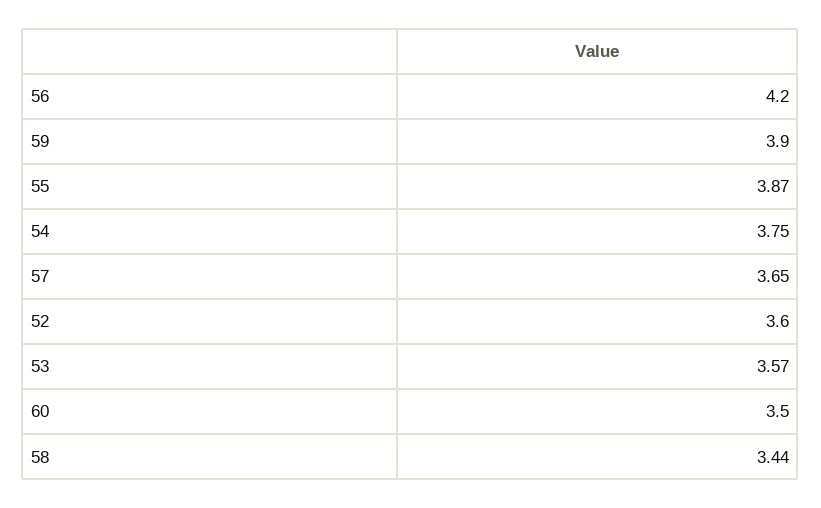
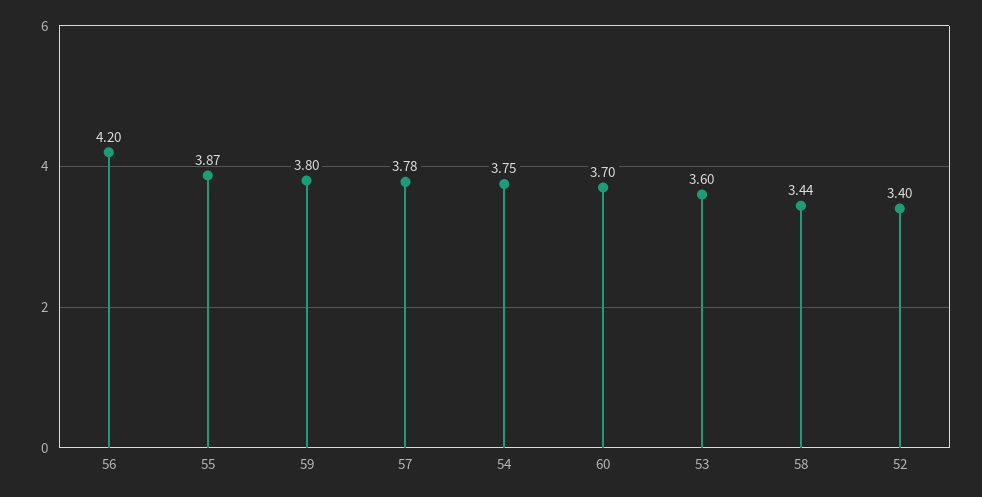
  {
    "56": 4.2,
-   "59": 3.9,
+   "59": 3.8,
    "55": 3.87,
    "54": 3.75,
-   "57": 3.65,
+   "57": 3.78,
-   "52": 3.6,
+   "52": 3.4,
-   "53": 3.57,
+   "53": 3.6,
-   "60": 3.5,
+   "60": 3.7,
    "58": 3.44
  }

